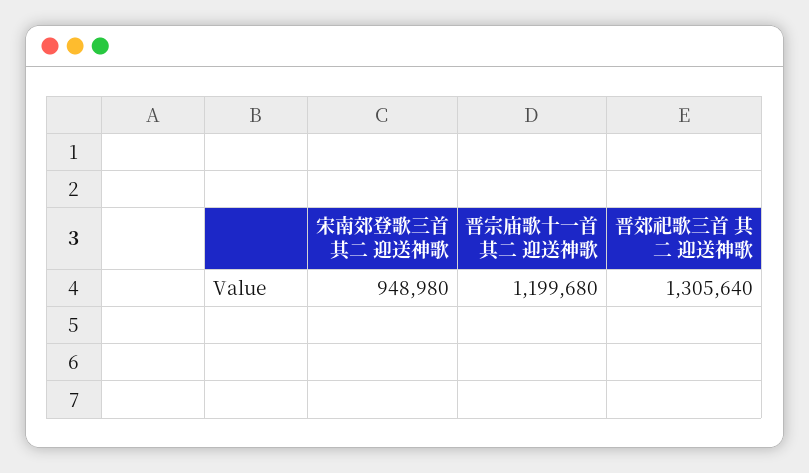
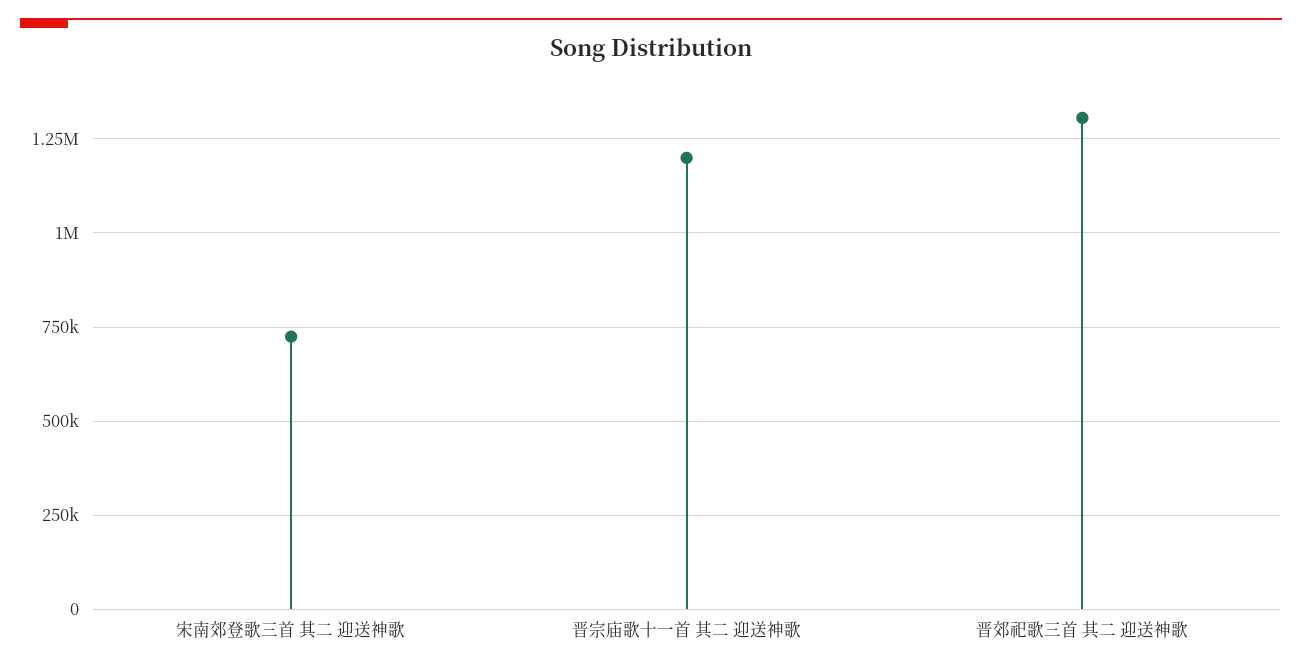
  {
-   "宋南郊登歌三首 其二 迎送神歌": 948980,
+   "宋南郊登歌三首 其二 迎送神歌": 725000,
    "晋宗庙歌十一首 其二 迎送神歌": 1199680,
    "晋郊祀歌三首 其二 迎送神歌": 1305640
  }

